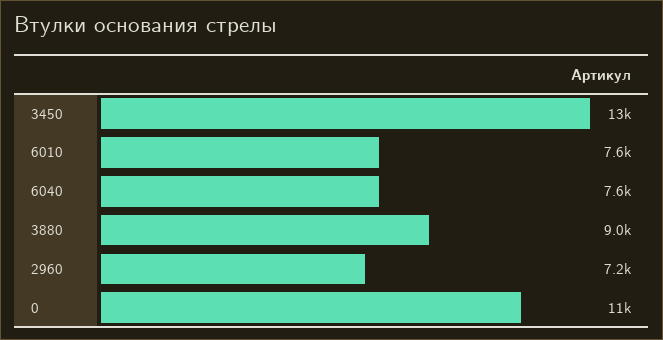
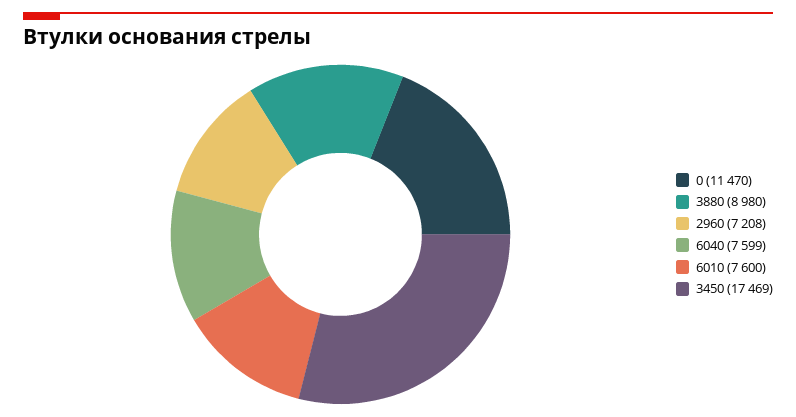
  {
-   "3450": 13000,
+   "3450": 17469,
    "6010": 7600,
    "6040": 7599,
    "3880": 8980,
    "2960": 7208,
    "0": 11470
  }

